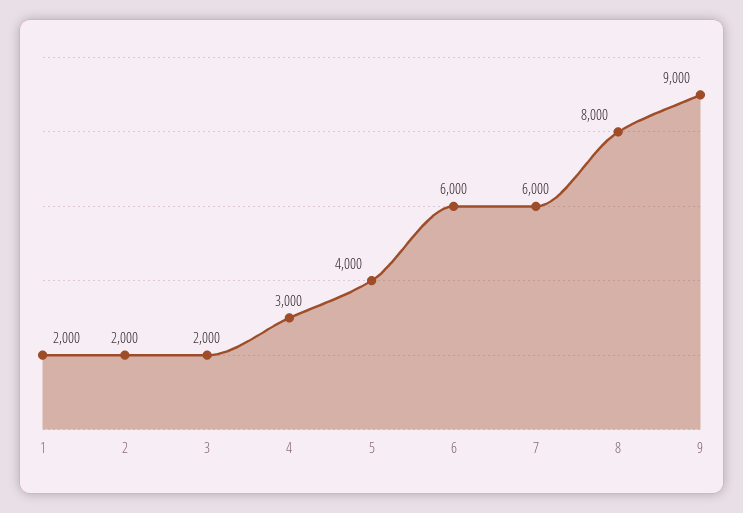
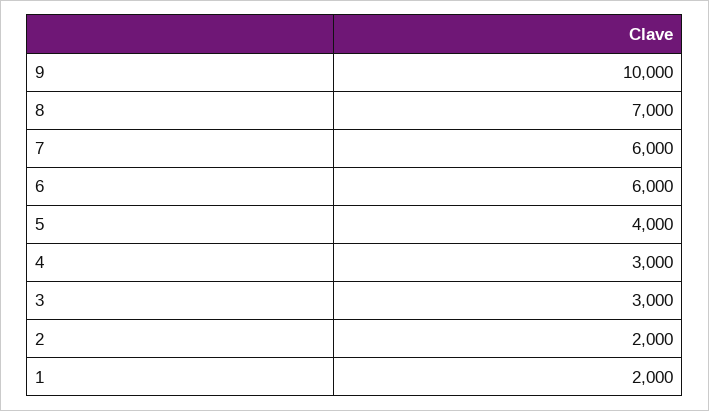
  {
    "1": 2000,
    "2": 2000,
-   "3": 2000,
+   "3": 3000,
    "4": 3000,
    "5": 4000,
    "6": 6000,
    "7": 6000,
-   "8": 8000,
+   "8": 7000,
-   "9": 9000
+   "9": 10000
  }

